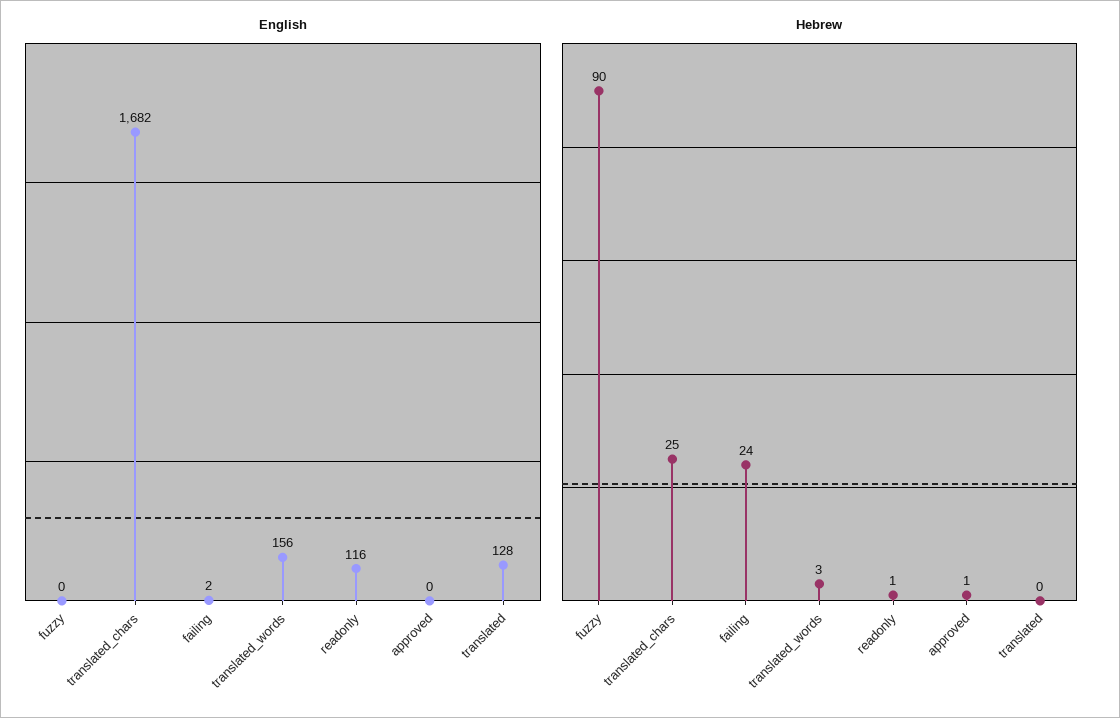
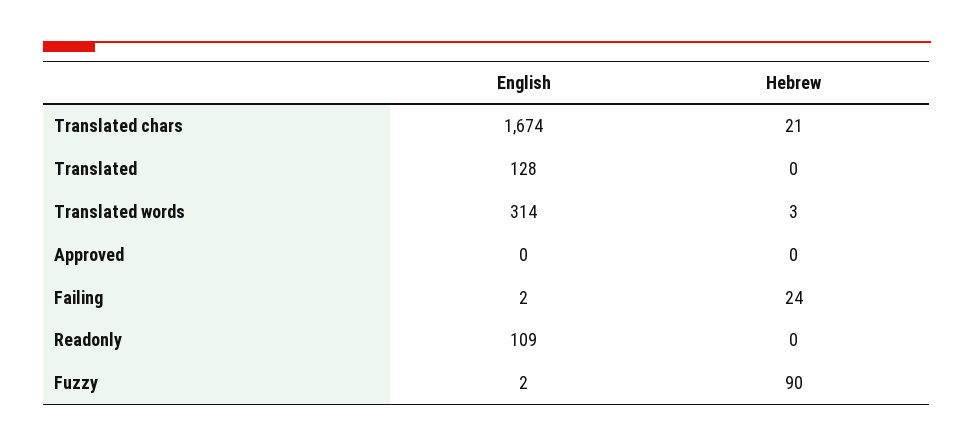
  {
    "English": {
-     "fuzzy": 0,
+     "fuzzy": 2,
-     "translated_chars": 1682,
+     "translated_chars": 1674,
      "failing": 2,
-     "translated_words": 156,
+     "translated_words": 314,
-     "readonly": 116,
+     "readonly": 109,
      "approved": 0,
      "translated": 128
    },
    "Hebrew": {
      "fuzzy": 90,
-     "translated_chars": 25,
+     "translated_chars": 21,
      "failing": 24,
      "translated_words": 3,
-     "readonly": 1,
+     "readonly": 0,
-     "approved": 1,
+     "approved": 0,
      "translated": 0
    }
  }

